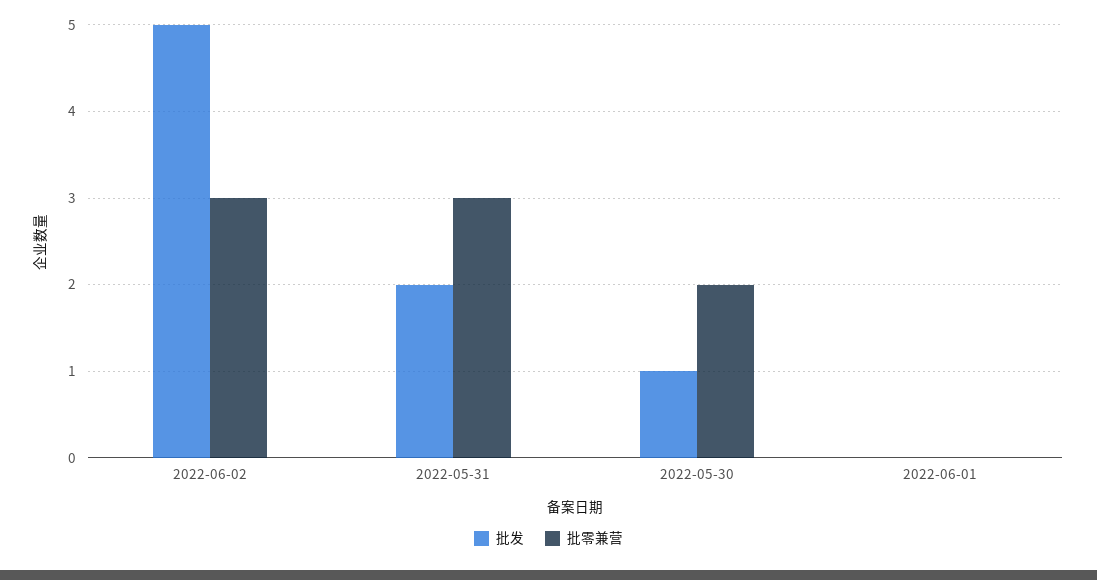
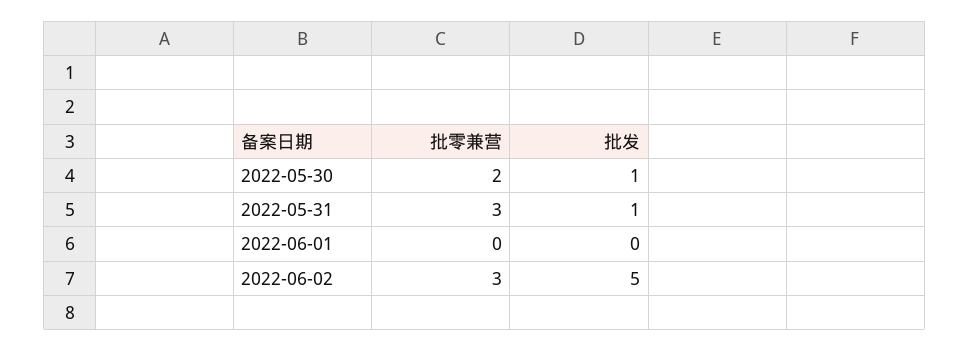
  {
    "批发": {
      "2022-06-02": 5,
-     "2022-05-31": 2,
+     "2022-05-31": 1,
      "2022-05-30": 1,
      "2022-06-01": 0
    },
    "批零兼营": {
      "2022-06-02": 3,
      "2022-05-31": 3,
      "2022-05-30": 2,
      "2022-06-01": 0
    }
  }

